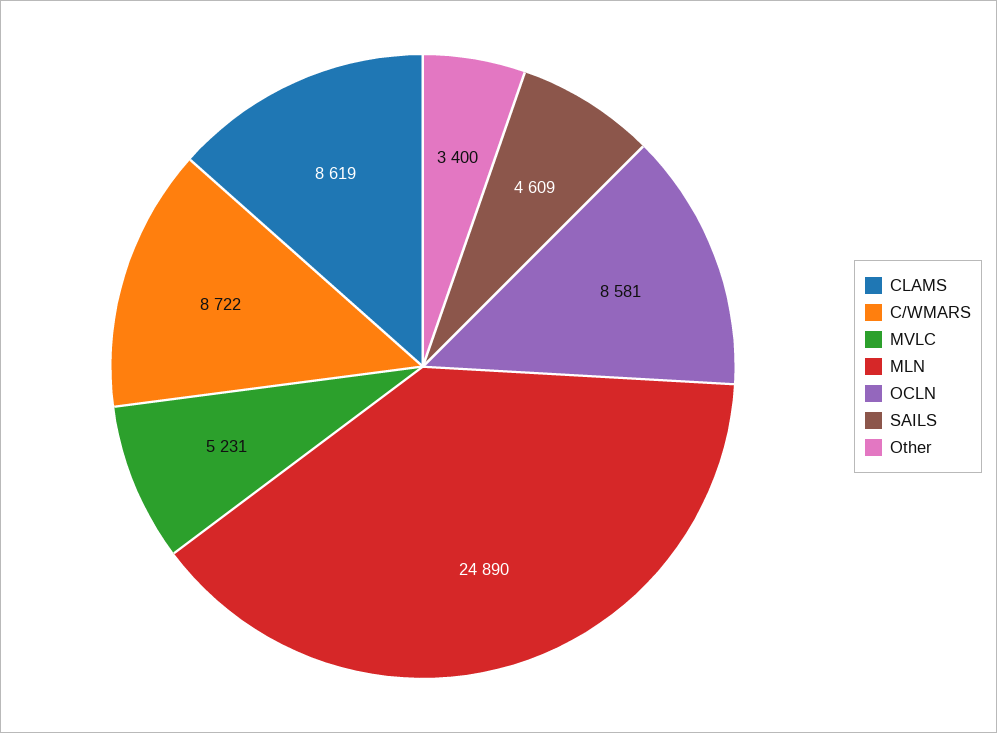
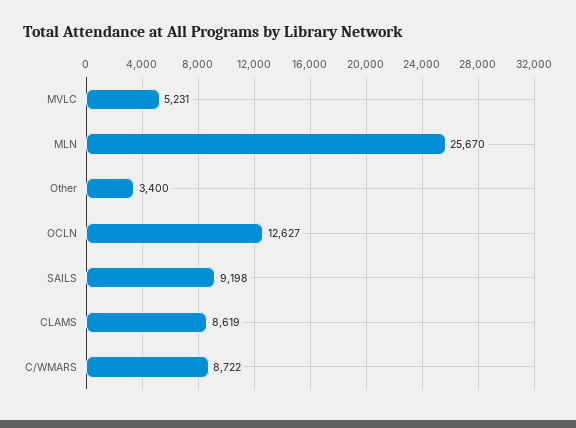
  {
    "CLAMS": 8619,
    "C/WMARS": 8722,
    "MVLC": 5231,
-   "MLN": 24890,
+   "MLN": 25670,
-   "OCLN": 8581,
+   "OCLN": 12627,
-   "SAILS": 4609,
+   "SAILS": 9198,
    "Other": 3400
  }

